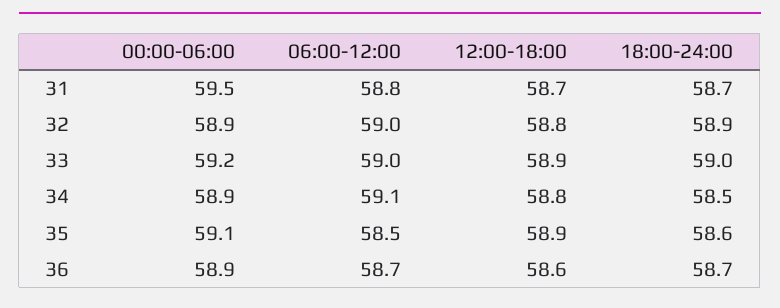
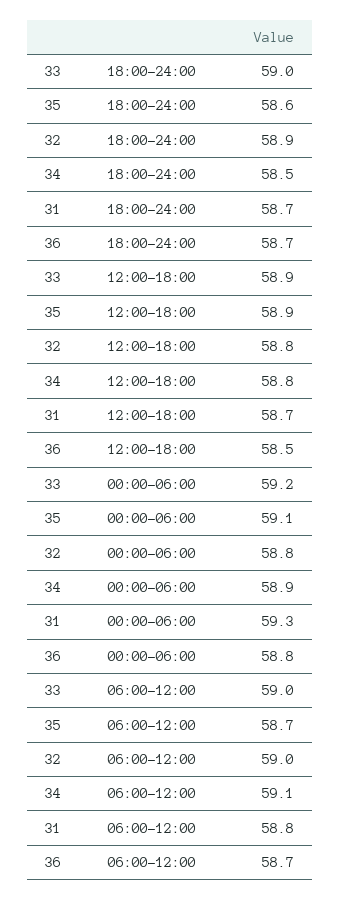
  {
    "00:00-06:00": {
-     "31": 59.5,
+     "31": 59.3,
-     "32": 58.9,
+     "32": 58.8,
      "33": 59.2,
      "34": 58.9,
      "35": 59.1,
-     "36": 58.9
+     "36": 58.8
    },
    "06:00-12:00": {
      "31": 58.8,
      "32": 59,
      "33": 59,
      "34": 59.1,
-     "35": 58.5,
+     "35": 58.7,
      "36": 58.7
    },
    "12:00-18:00": {
      "31": 58.7,
      "32": 58.8,
      "33": 58.9,
      "34": 58.8,
      "35": 58.9,
-     "36": 58.6
+     "36": 58.5
    },
    "18:00-24:00": {
      "31": 58.7,
      "32": 58.9,
      "33": 59,
      "34": 58.5,
      "35": 58.6,
      "36": 58.7
    }
  }

